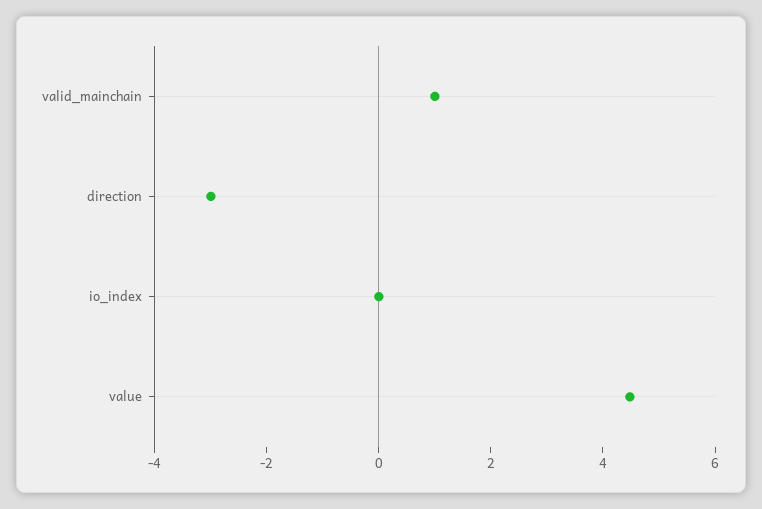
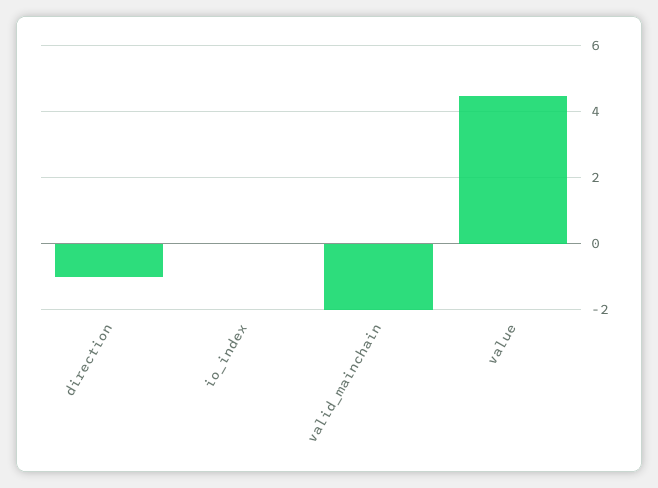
  {
-   "valid_mainchain": 1,
+   "valid_mainchain": -2,
-   "direction": -3,
+   "direction": -1,
    "io_index": 0,
    "value": 4.4
  }

